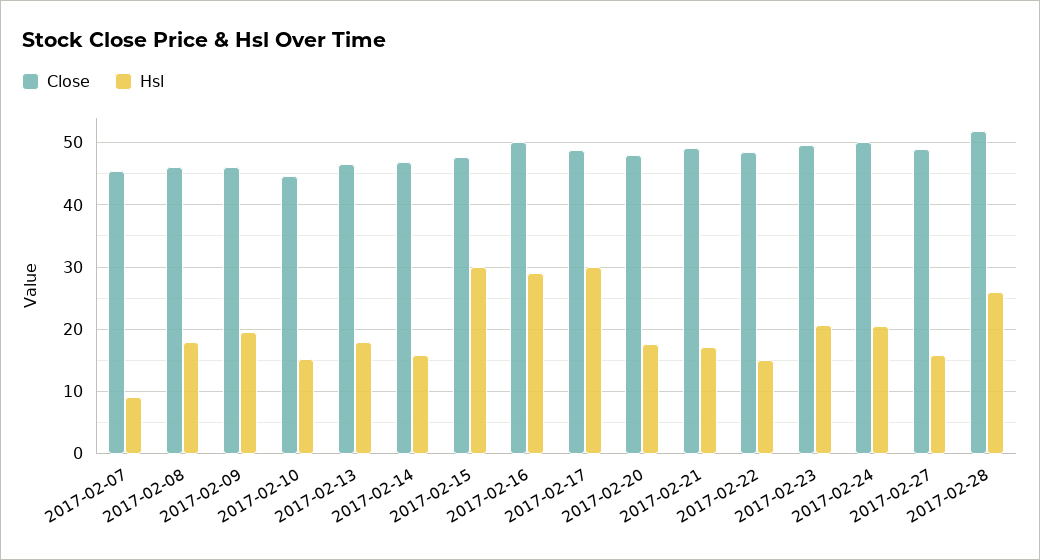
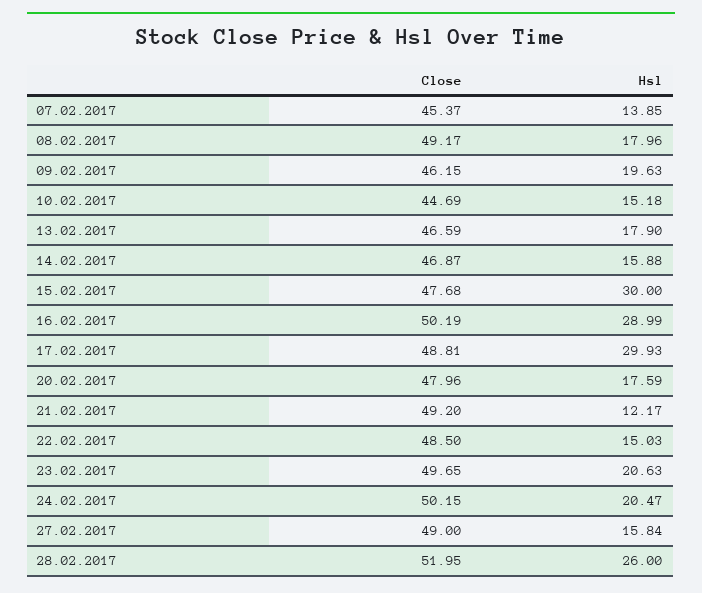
  {
    "Close": {
      "2017-02-07": 45.37,
-     "2017-02-08": 46,
+     "2017-02-08": 49.17,
      "2017-02-09": 46.15,
      "2017-02-10": 44.69,
      "2017-02-13": 46.59,
      "2017-02-14": 46.87,
      "2017-02-15": 47.68,
      "2017-02-16": 50.19,
      "2017-02-17": 48.81,
      "2017-02-20": 47.96,
      "2017-02-21": 49.2,
      "2017-02-22": 48.5,
      "2017-02-23": 49.65,
      "2017-02-24": 50.15,
      "2017-02-27": 49,
      "2017-02-28": 51.95
    },
    "Hsl": {
-     "2017-02-07": 9,
+     "2017-02-07": 13.85,
      "2017-02-08": 17.96,
      "2017-02-09": 19.63,
      "2017-02-10": 15.18,
      "2017-02-13": 17.9,
      "2017-02-14": 15.88,
      "2017-02-15": 30,
      "2017-02-16": 28.99,
      "2017-02-17": 29.93,
      "2017-02-20": 17.59,
-     "2017-02-21": 17,
+     "2017-02-21": 12.17,
      "2017-02-22": 15.03,
      "2017-02-23": 20.63,
      "2017-02-24": 20.47,
      "2017-02-27": 15.84,
      "2017-02-28": 26
    }
  }

